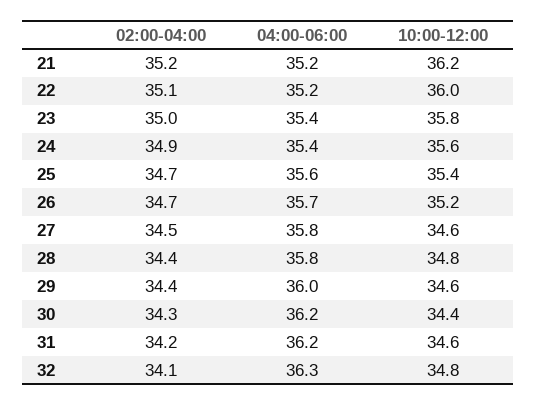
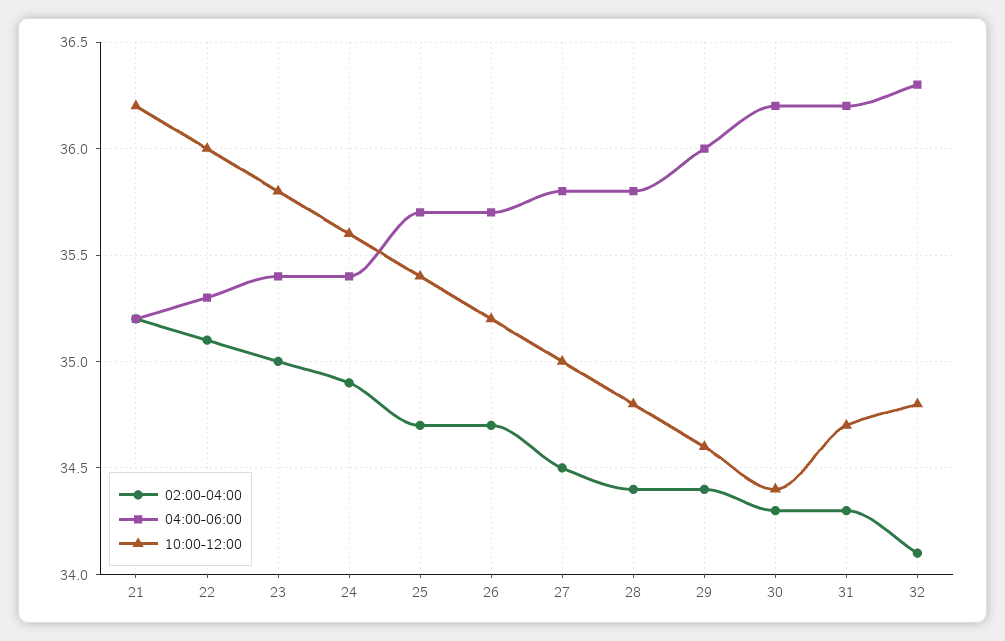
  {
    "02:00-04:00": {
      "21": 35.2,
      "22": 35.1,
      "23": 35,
      "24": 34.9,
      "25": 34.7,
      "26": 34.7,
      "27": 34.5,
      "28": 34.4,
      "29": 34.4,
      "30": 34.3,
-     "31": 34.2,
+     "31": 34.3,
      "32": 34.1
    },
    "04:00-06:00": {
      "21": 35.2,
-     "22": 35.2,
+     "22": 35.3,
      "23": 35.4,
      "24": 35.4,
-     "25": 35.6,
+     "25": 35.7,
      "26": 35.7,
      "27": 35.8,
      "28": 35.8,
      "29": 36,
      "30": 36.2,
      "31": 36.2,
      "32": 36.3
    },
    "10:00-12:00": {
      "21": 36.2,
      "22": 36,
      "23": 35.8,
      "24": 35.6,
      "25": 35.4,
      "26": 35.2,
-     "27": 34.6,
+     "27": 35,
      "28": 34.8,
      "29": 34.6,
      "30": 34.4,
-     "31": 34.6,
+     "31": 34.7,
      "32": 34.8
    }
  }

